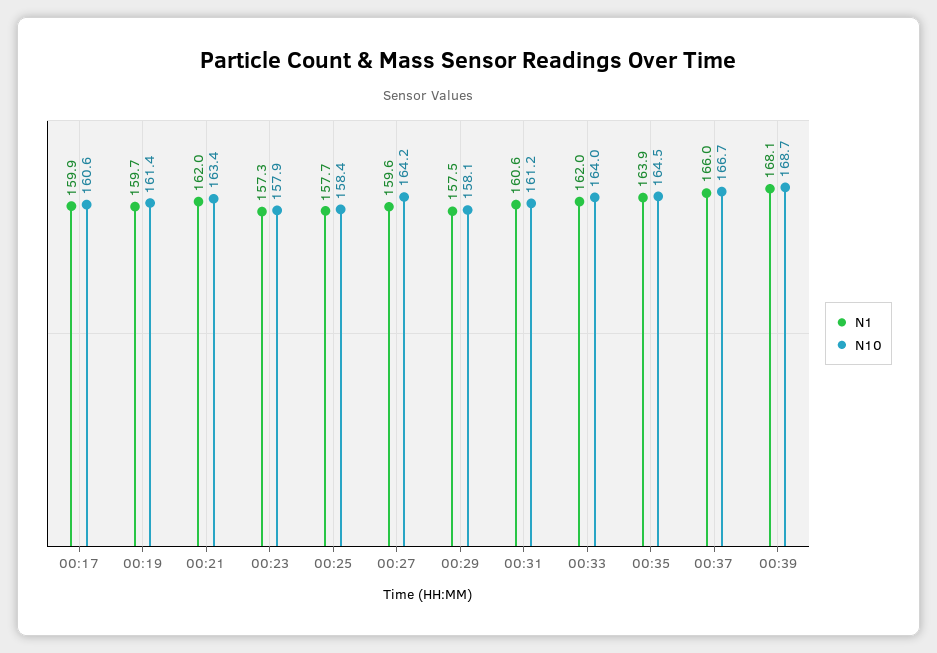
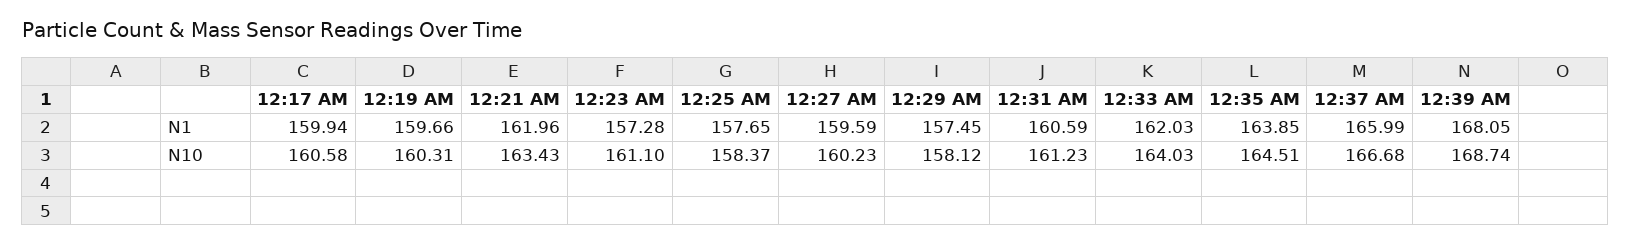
  {
    "N1": {
      "00:17": 159.94,
      "00:19": 159.66,
      "00:21": 161.96,
      "00:23": 157.28,
      "00:25": 157.65,
      "00:27": 159.59,
      "00:29": 157.45,
      "00:31": 160.59,
      "00:33": 162.03,
      "00:35": 163.85,
      "00:37": 165.99,
      "00:39": 168.05
    },
    "N10": {
      "00:17": 160.58,
-     "00:19": 161.4,
+     "00:19": 160.31,
      "00:21": 163.43,
-     "00:23": 157.9,
+     "00:23": 161.1,
      "00:25": 158.37,
-     "00:27": 164.2,
+     "00:27": 160.23,
      "00:29": 158.12,
      "00:31": 161.23,
      "00:33": 164.03,
      "00:35": 164.51,
      "00:37": 166.68,
      "00:39": 168.74
    }
  }

